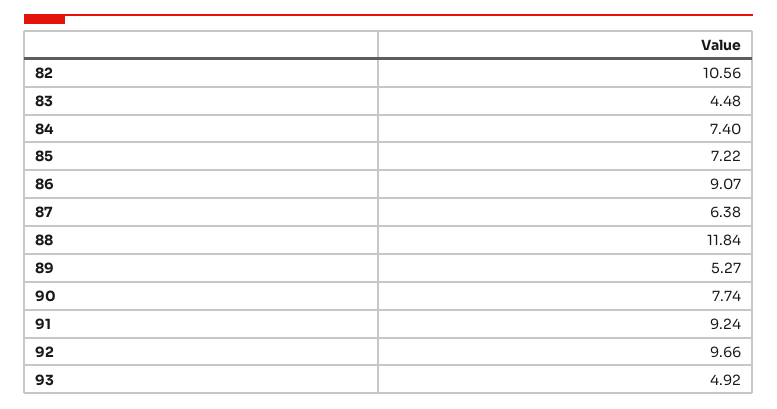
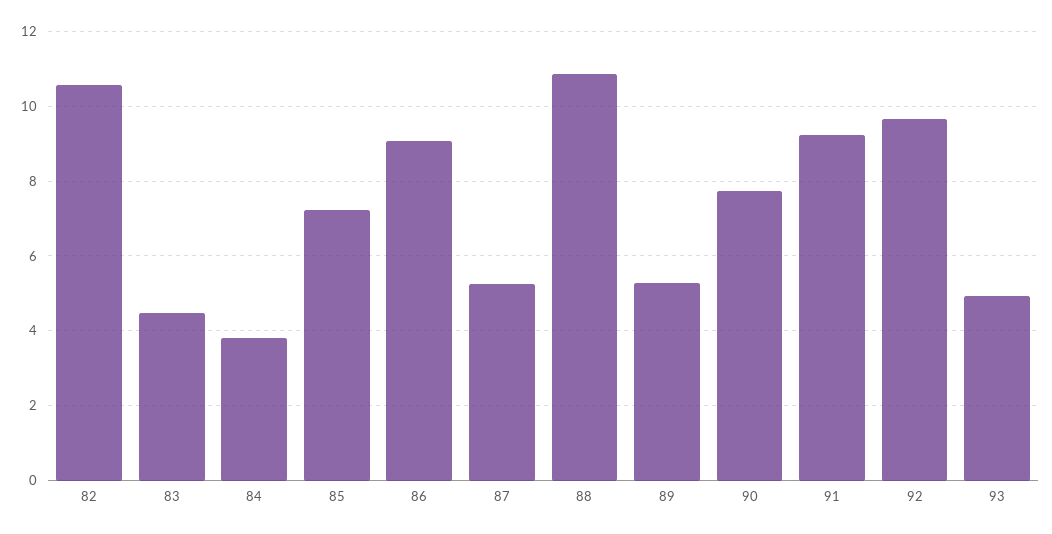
  {
    "82": 10.56,
    "83": 4.48,
-   "84": 7.4,
+   "84": 3.8,
    "85": 7.22,
    "86": 9.07,
-   "87": 6.38,
+   "87": 5.2,
-   "88": 11.84,
+   "88": 10.8,
    "89": 5.27,
    "90": 7.74,
    "91": 9.24,
    "92": 9.66,
    "93": 4.92
  }

